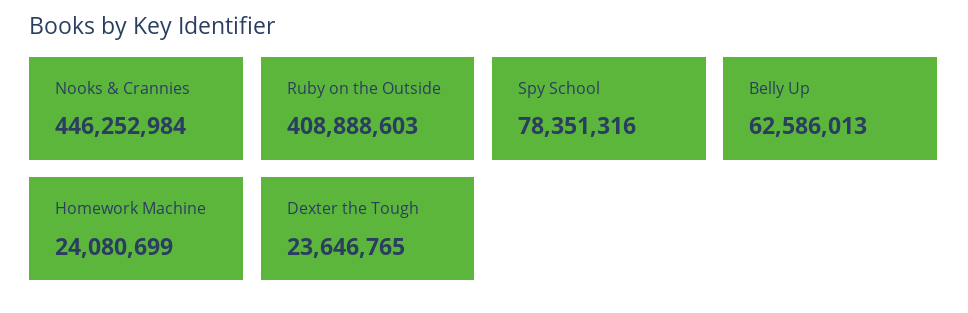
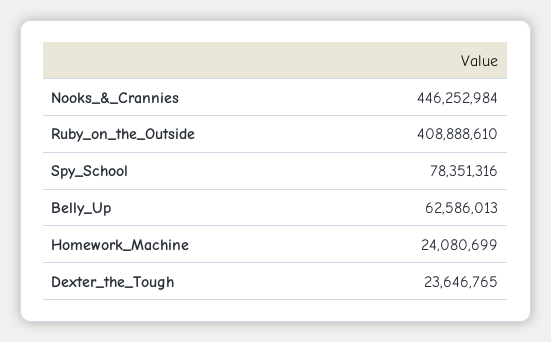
  {
    "Nooks & Crannies": 446252984,
-   "Ruby on the Outside": 408888603,
+   "Ruby on the Outside": 408888610,
    "Spy School": 78351316,
    "Belly Up": 62586013,
    "Homework Machine": 24080699,
    "Dexter the Tough": 23646765
  }

